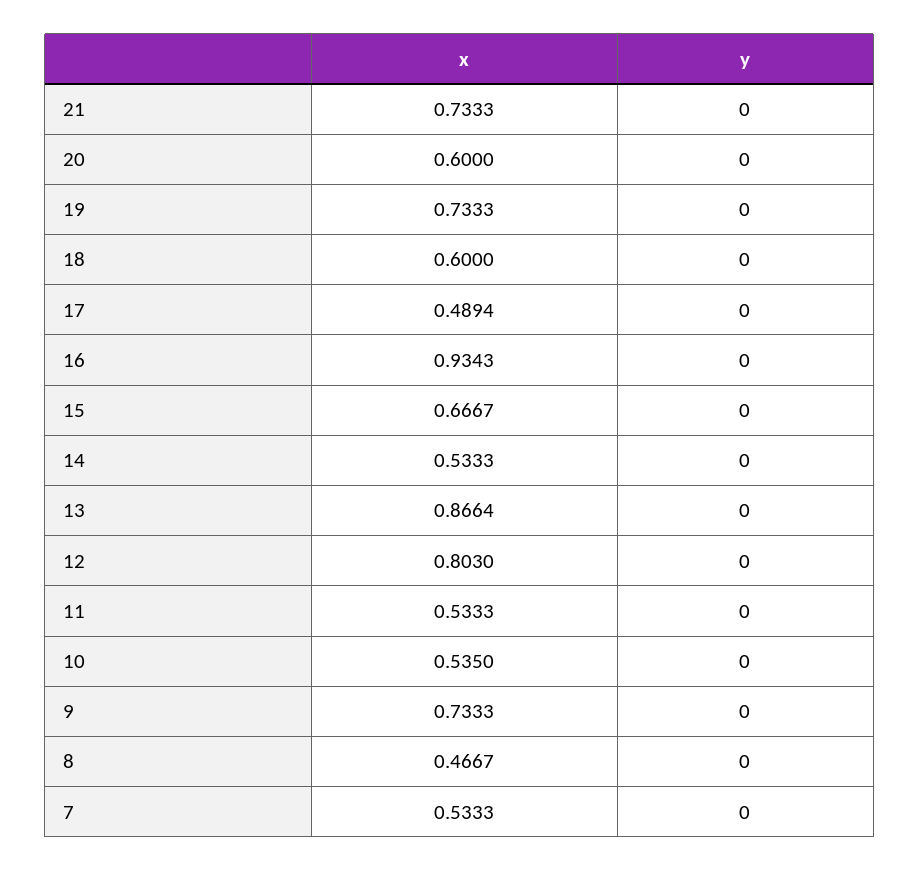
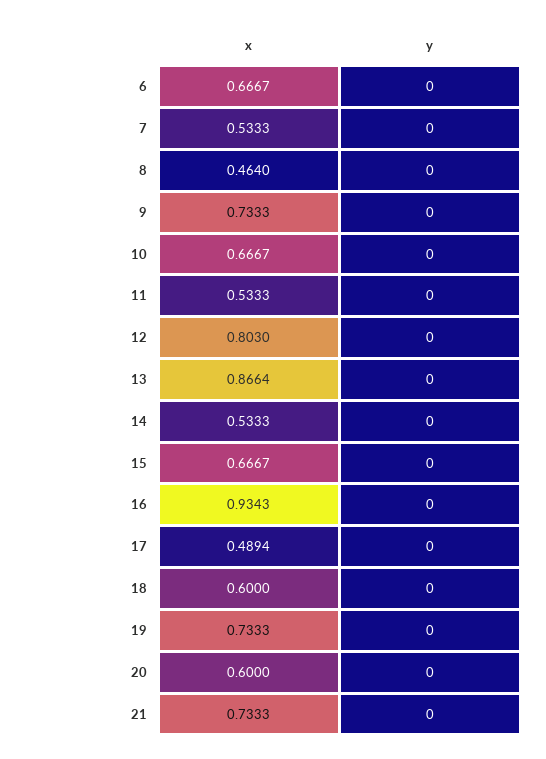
  {
    "x": {
      "21": 0.7333,
      "20": 0.6,
      "19": 0.7333,
      "18": 0.6,
      "17": 0.4894,
      "16": 0.9343,
      "15": 0.6667,
      "14": 0.5333,
      "13": 0.8664,
      "12": 0.803,
      "11": 0.5333,
-     "10": 0.535,
+     "10": 0.6667,
      "9": 0.7333,
-     "8": 0.4667,
+     "8": 0.464,
-     "7": 0.5333
+     "7": 0.5333,
+     "6": 0.6667
    },
    "y": {
      "21": 0,
      "20": 0,
      "19": 0,
      "18": 0,
      "17": 0,
      "16": 0,
      "15": 0,
      "14": 0,
      "13": 0,
      "12": 0,
      "11": 0,
      "10": 0,
      "9": 0,
      "8": 0,
-     "7": 0
+     "7": 0,
+     "6": 0
    }
  }

